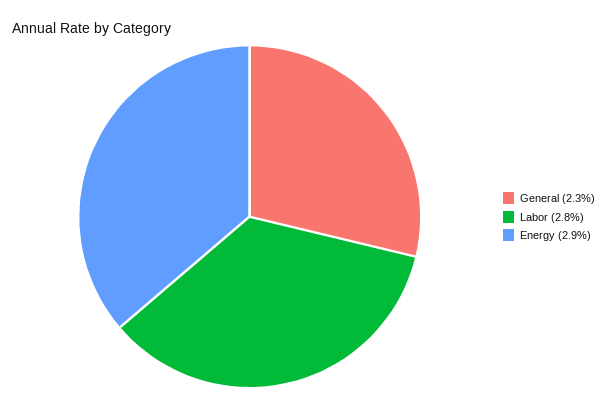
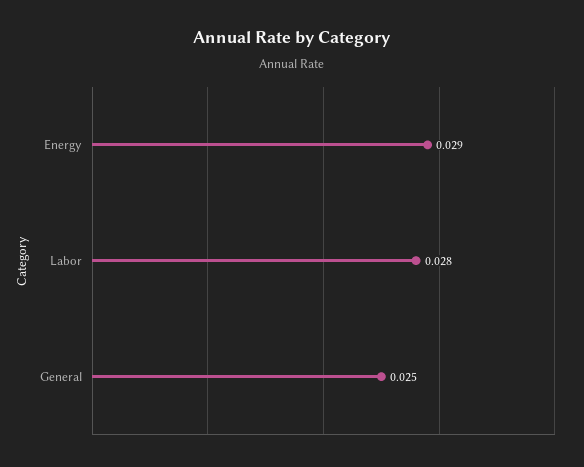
  {
-   "General": 0.023,
+   "General": 0.025,
    "Labor": 0.028,
    "Energy": 0.029
  }

